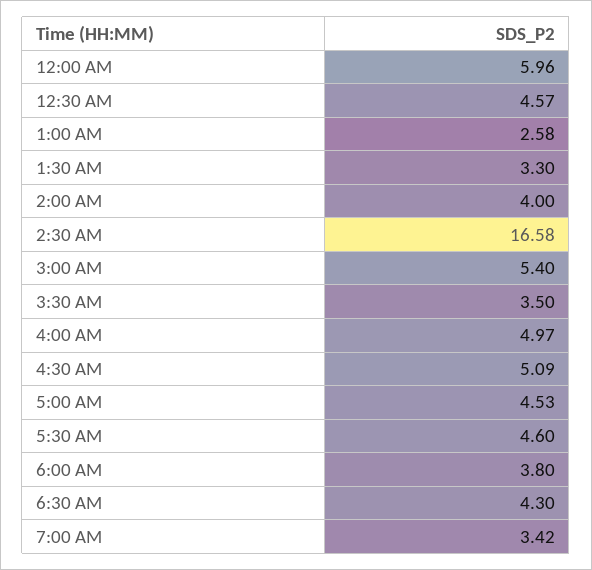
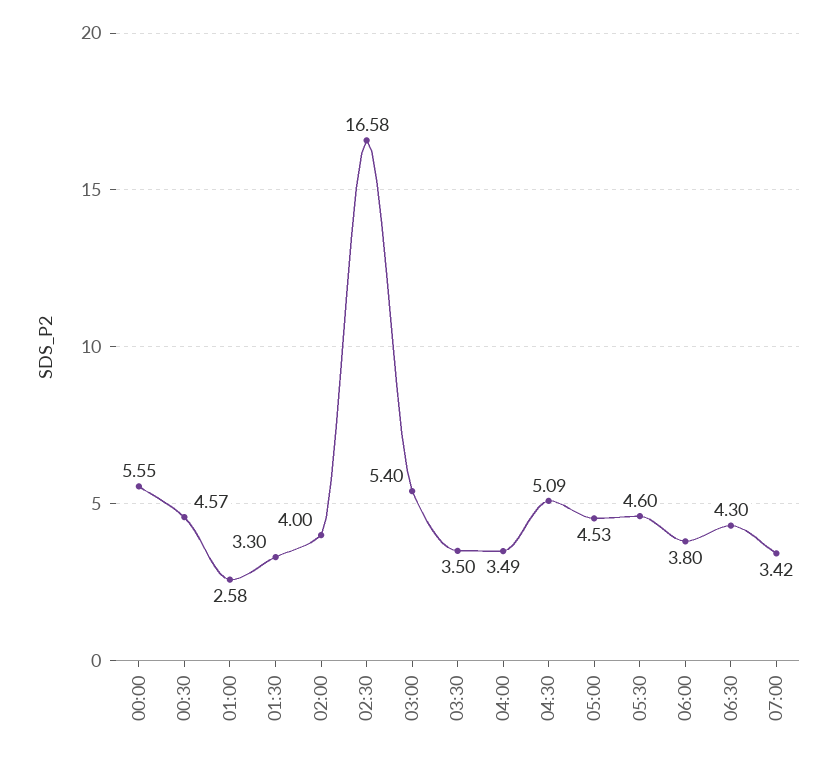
  {
-   "12:00 AM": 5.96,
+   "12:00 AM": 5.55,
    "12:30 AM": 4.57,
    "1:00 AM": 2.58,
    "1:30 AM": 3.3,
    "2:00 AM": 4,
    "2:30 AM": 16.58,
    "3:00 AM": 5.4,
    "3:30 AM": 3.5,
-   "4:00 AM": 4.97,
+   "4:00 AM": 3.49,
    "4:30 AM": 5.09,
    "5:00 AM": 4.53,
    "5:30 AM": 4.6,
    "6:00 AM": 3.8,
    "6:30 AM": 4.3,
    "7:00 AM": 3.42
  }

